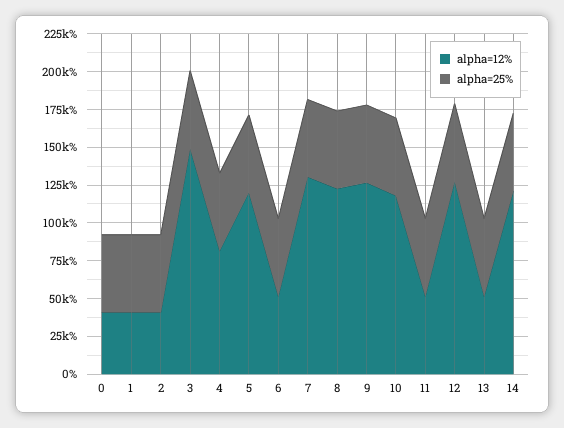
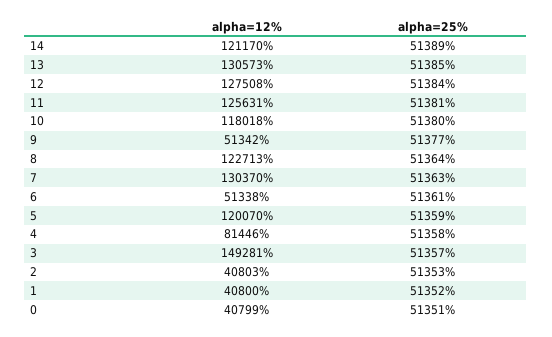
  {
    "alpha=12%": {
      "0": 40799,
      "1": 40800,
      "2": 40803,
      "3": 149281,
      "4": 81446,
      "5": 120070,
      "6": 51338,
      "7": 130370,
      "8": 122713,
-     "9": 125000,
+     "9": 51342,
      "10": 118018,
-     "11": 50000,
+     "11": 125631,
      "12": 127508,
-     "13": 50000,
+     "13": 130573,
      "14": 121170
    },
    "alpha=25%": {
      "0": 51351,
      "1": 51352,
      "2": 51353,
      "3": 51357,
      "4": 51358,
      "5": 51359,
      "6": 51361,
      "7": 51363,
      "8": 51364,
      "9": 51377,
      "10": 51380,
      "11": 51381,
      "12": 51384,
      "13": 51385,
      "14": 51389
    }
  }

